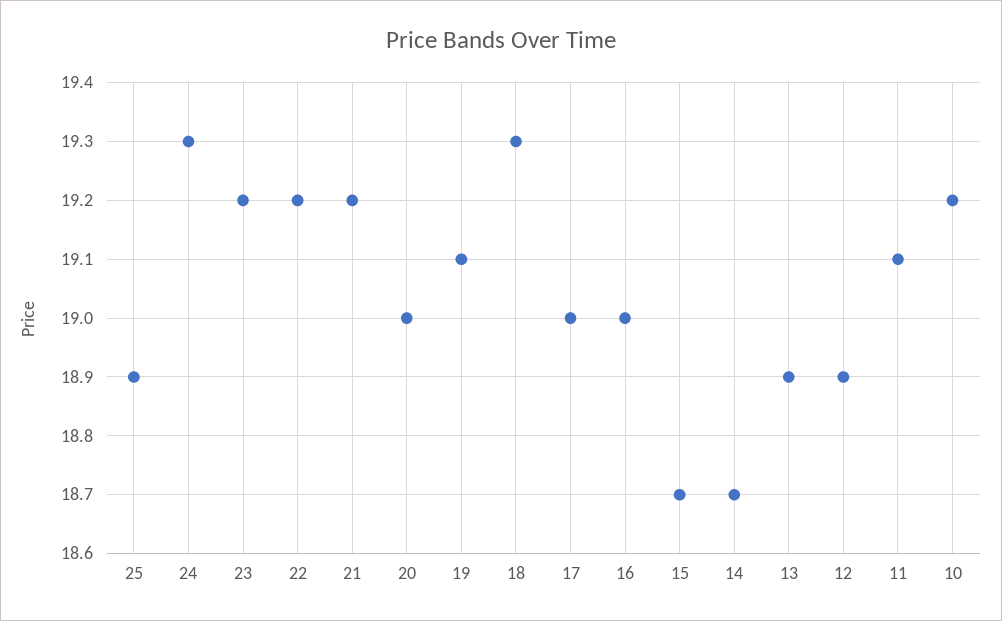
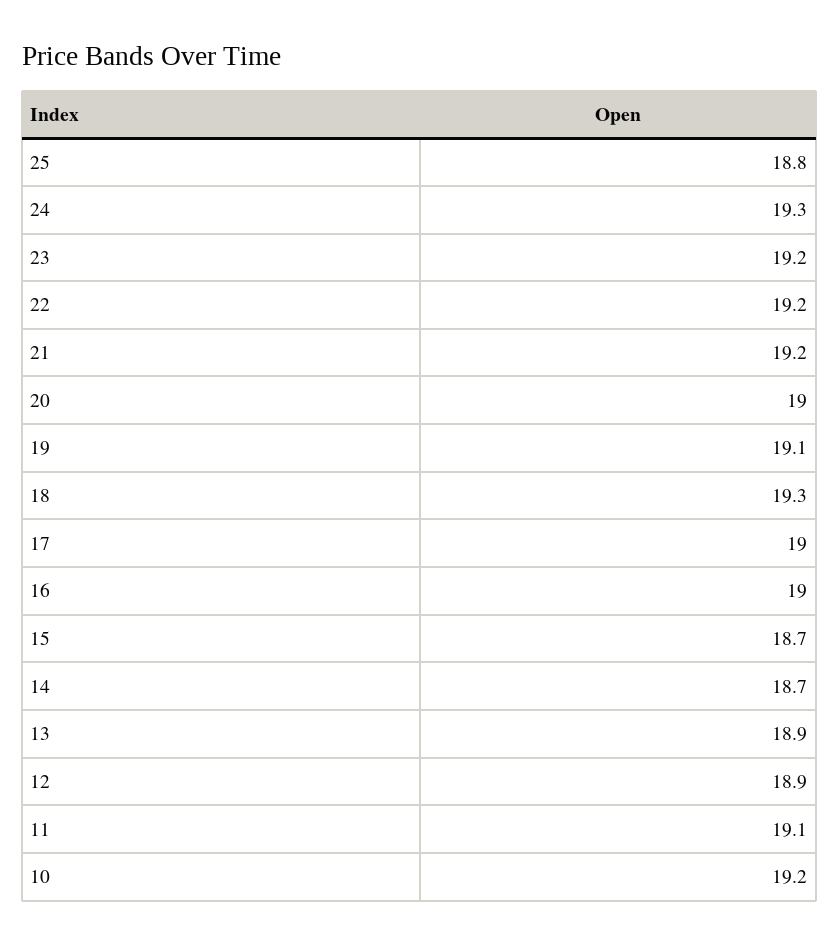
  {
-   "25": 18.9,
+   "25": 18.8,
    "24": 19.3,
    "23": 19.2,
    "22": 19.2,
    "21": 19.2,
    "20": 19,
    "19": 19.1,
    "18": 19.3,
    "17": 19,
    "16": 19,
    "15": 18.7,
    "14": 18.7,
    "13": 18.9,
    "12": 18.9,
    "11": 19.1,
    "10": 19.2
  }

